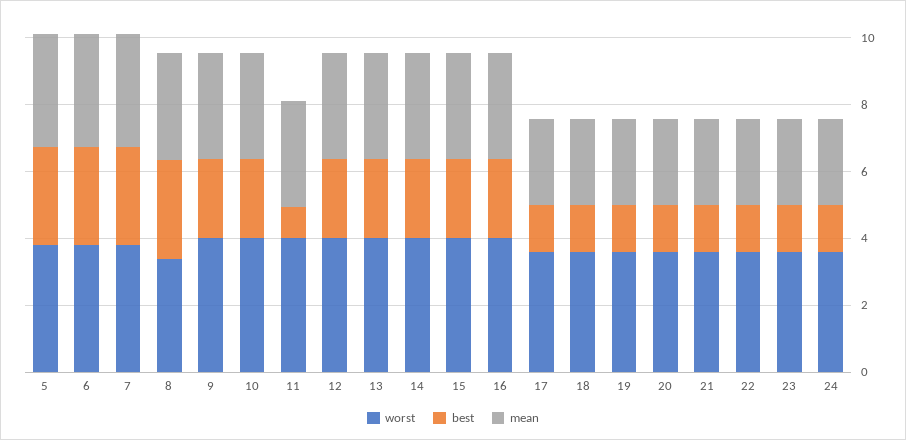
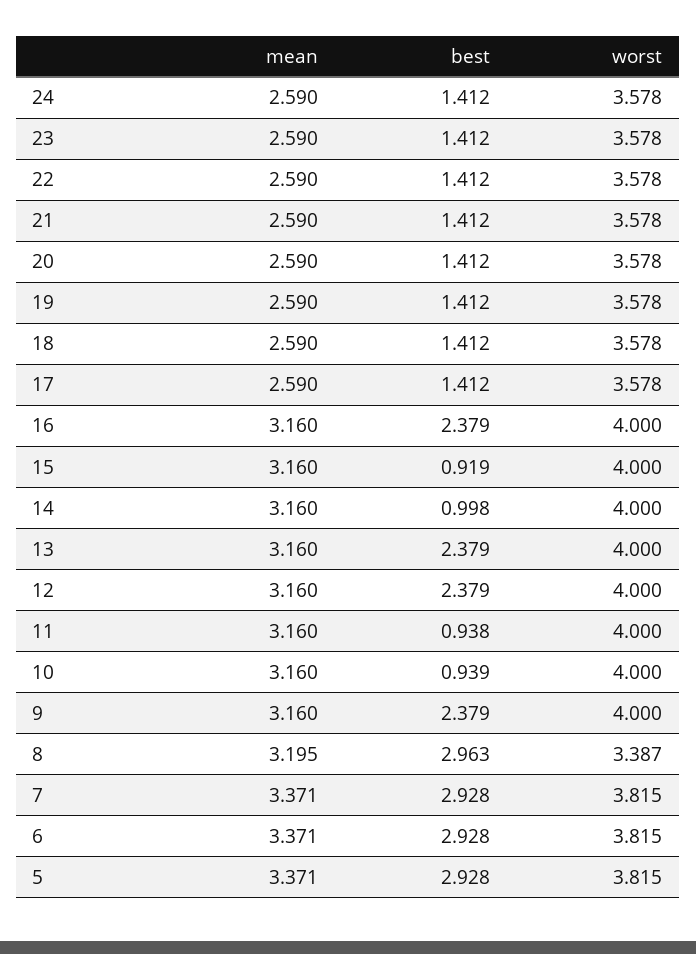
  {
    "worst": {
      "5": 3.815,
      "6": 3.815,
      "7": 3.815,
      "8": 3.387,
      "9": 4,
      "10": 4,
      "11": 4,
      "12": 4,
      "13": 4,
      "14": 4,
      "15": 4,
      "16": 4,
      "17": 3.578,
      "18": 3.578,
      "19": 3.578,
      "20": 3.578,
      "21": 3.578,
      "22": 3.578,
      "23": 3.578,
      "24": 3.578
    },
    "best": {
      "5": 2.928,
      "6": 2.928,
      "7": 2.928,
      "8": 2.963,
      "9": 2.379,
-     "10": 2.5,
+     "10": 0.939,
      "11": 0.938,
      "12": 2.379,
      "13": 2.379,
-     "14": 2.5,
+     "14": 0.998,
-     "15": 2.5,
+     "15": 0.919,
      "16": 2.379,
      "17": 1.412,
      "18": 1.412,
      "19": 1.412,
      "20": 1.412,
      "21": 1.412,
      "22": 1.412,
      "23": 1.412,
      "24": 1.412
    },
    "mean": {
      "5": 3.371,
      "6": 3.371,
      "7": 3.371,
      "8": 3.195,
      "9": 3.16,
      "10": 3.16,
      "11": 3.16,
      "12": 3.16,
      "13": 3.16,
      "14": 3.16,
      "15": 3.16,
      "16": 3.16,
      "17": 2.59,
      "18": 2.59,
      "19": 2.59,
      "20": 2.59,
      "21": 2.59,
      "22": 2.59,
      "23": 2.59,
      "24": 2.59
    }
  }

